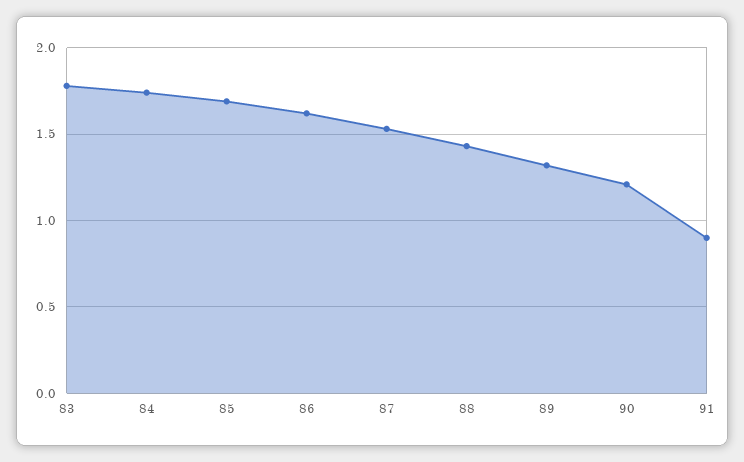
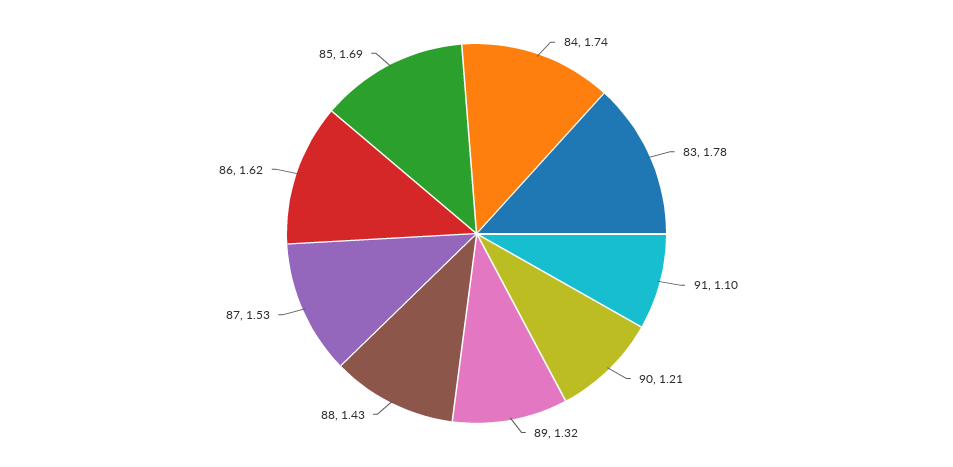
  {
    "83": 1.78,
    "84": 1.74,
    "85": 1.69,
    "86": 1.62,
    "87": 1.53,
    "88": 1.43,
    "89": 1.32,
    "90": 1.21,
-   "91": 0.9
+   "91": 1.1
  }

